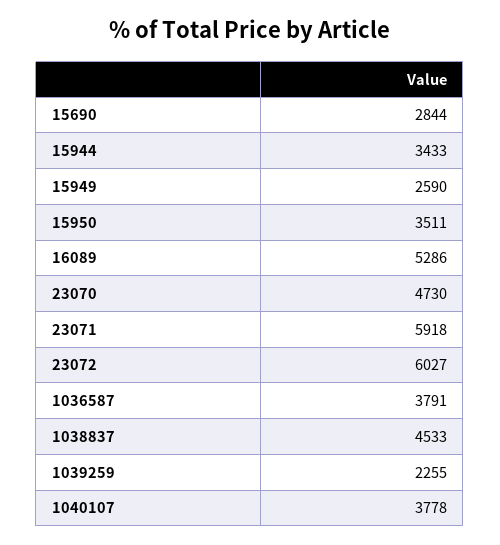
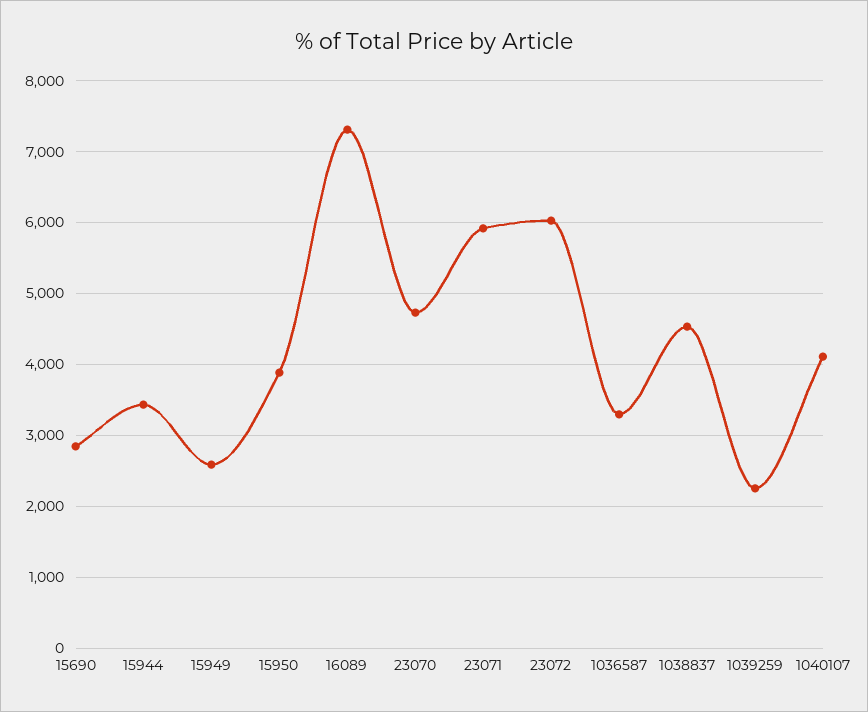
  {
    "15690": 2844,
    "15944": 3433,
    "15949": 2590,
-   "15950": 3511,
+   "15950": 3900,
-   "16089": 5286,
+   "16089": 7300,
    "23070": 4730,
    "23071": 5918,
    "23072": 6027,
-   "1036587": 3791,
+   "1036587": 3300,
    "1038837": 4533,
    "1039259": 2255,
-   "1040107": 3778
+   "1040107": 4100
  }

